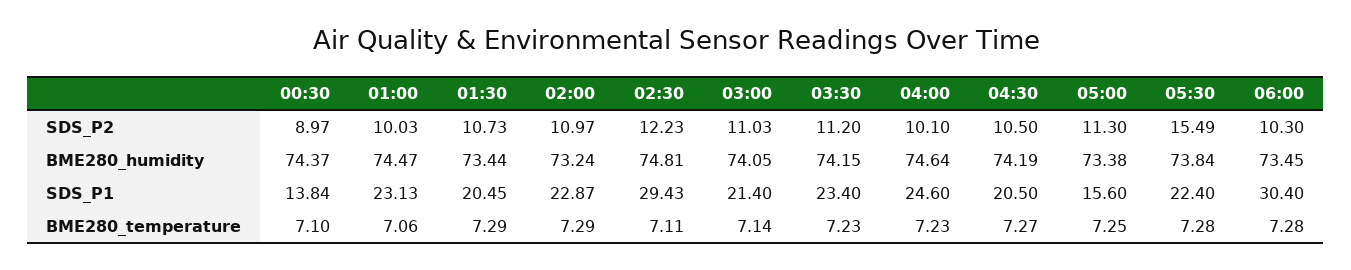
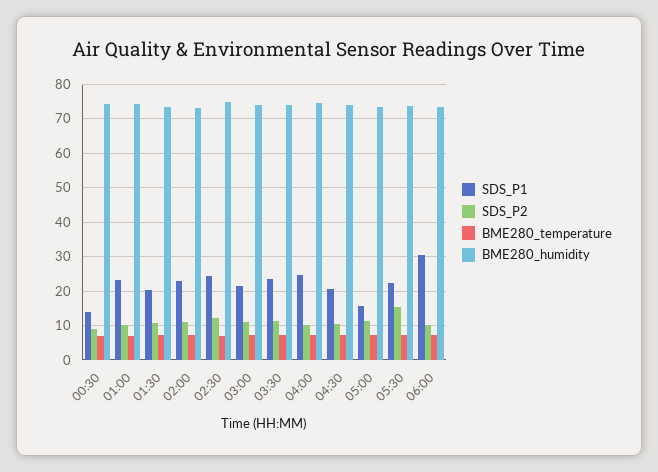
  {
    "SDS_P2": {
      "00:30": 8.97,
      "01:00": 10.03,
      "01:30": 10.73,
      "02:00": 10.97,
      "02:30": 12.23,
      "03:00": 11.03,
      "03:30": 11.2,
      "04:00": 10.1,
      "04:30": 10.5,
      "05:00": 11.3,
      "05:30": 15.49,
      "06:00": 10.3
    },
    "BME280_humidity": {
      "00:30": 74.37,
      "01:00": 74.47,
      "01:30": 73.44,
      "02:00": 73.24,
      "02:30": 74.81,
      "03:00": 74.05,
      "03:30": 74.15,
      "04:00": 74.64,
      "04:30": 74.19,
      "05:00": 73.38,
      "05:30": 73.84,
      "06:00": 73.45
    },
    "SDS_P1": {
      "00:30": 13.84,
      "01:00": 23.13,
      "01:30": 20.45,
      "02:00": 22.87,
-     "02:30": 29.43,
+     "02:30": 24,
      "03:00": 21.4,
      "03:30": 23.4,
      "04:00": 24.6,
      "04:30": 20.5,
      "05:00": 15.6,
      "05:30": 22.4,
      "06:00": 30.4
    },
    "BME280_temperature": {
      "00:30": 7.1,
      "01:00": 7.06,
      "01:30": 7.29,
      "02:00": 7.29,
      "02:30": 7.11,
      "03:00": 7.14,
      "03:30": 7.23,
      "04:00": 7.23,
      "04:30": 7.27,
      "05:00": 7.25,
      "05:30": 7.28,
      "06:00": 7.28
    }
  }

